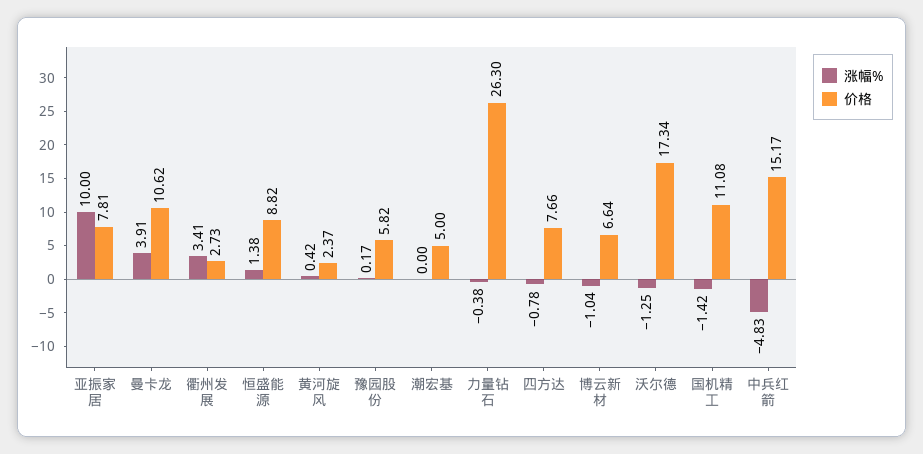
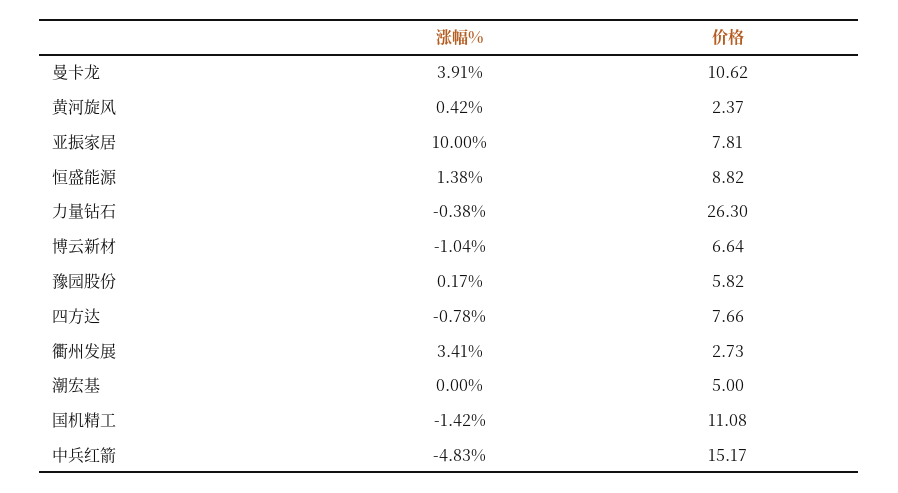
  {
    "涨幅%": {
      "亚振家居": 10,
      "曼卡龙": 3.91,
      "衢州发展": 3.41,
      "恒盛能源": 1.38,
      "黄河旋风": 0.42,
      "豫园股份": 0.17,
      "潮宏基": 0,
      "力量钻石": -0.38,
      "四方达": -0.78,
      "博云新材": -1.04,
-     "沃尔德": -1.25,
      "国机精工": -1.42,
      "中兵红箭": -4.83
    },
    "价格": {
      "亚振家居": 7.81,
      "曼卡龙": 10.62,
      "衢州发展": 2.73,
      "恒盛能源": 8.82,
      "黄河旋风": 2.37,
      "豫园股份": 5.82,
      "潮宏基": 5,
      "力量钻石": 26.3,
      "四方达": 7.66,
      "博云新材": 6.64,
-     "沃尔德": 17.34,
      "国机精工": 11.08,
      "中兵红箭": 15.17
    }
  }

